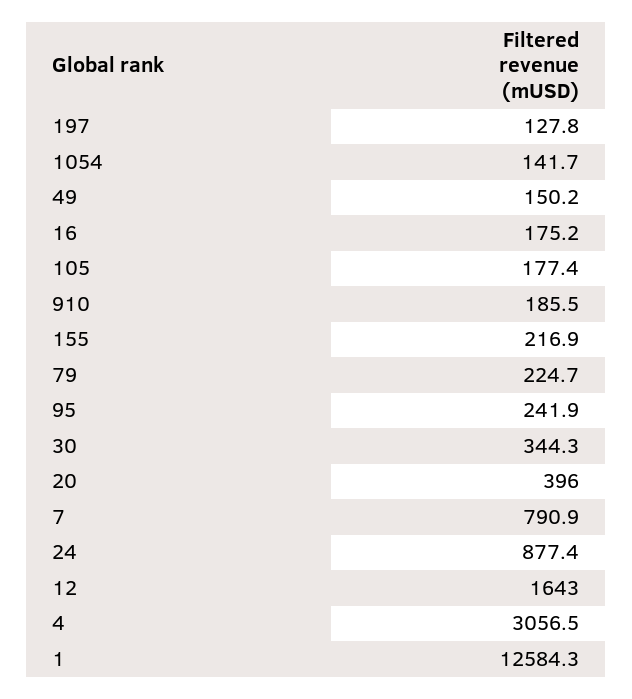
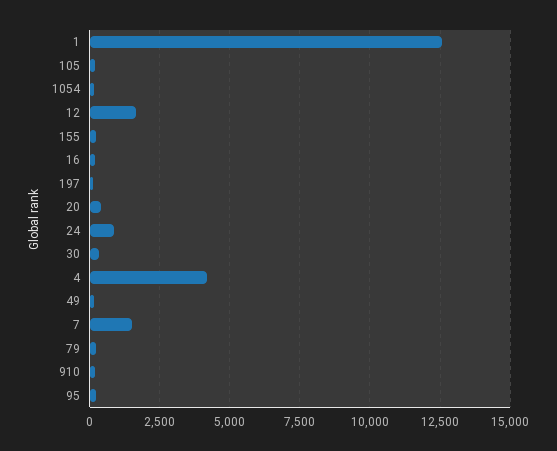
  {
    "197": 127.8,
    "1054": 141.7,
    "49": 150.2,
    "16": 175.2,
    "105": 177.4,
    "910": 185.5,
    "155": 216.9,
    "79": 224.7,
    "95": 241.9,
    "30": 344.3,
    "20": 396,
-   "7": 790.9,
+   "7": 1500,
    "24": 877.4,
    "12": 1643,
-   "4": 3056.5,
+   "4": 4250,
    "1": 12584.3
  }

